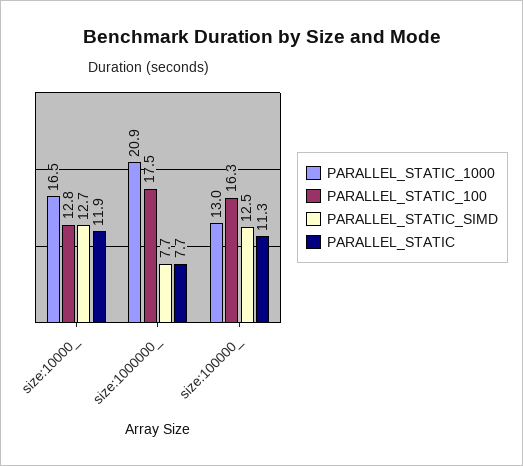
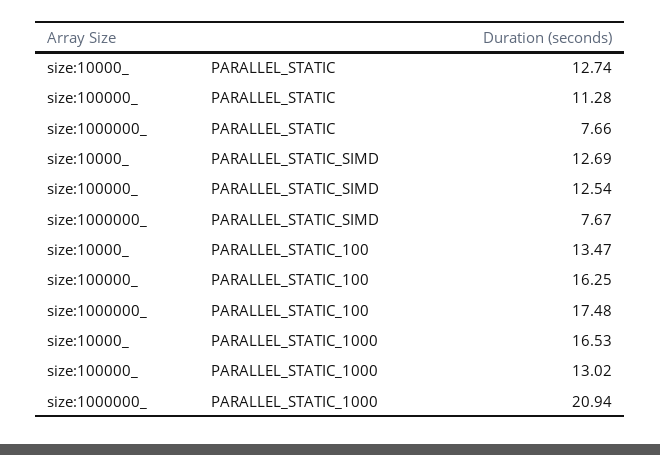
  {
    "PARALLEL_STATIC_1000": {
      "size:10000_": 16.53,
      "size:1000000_": 20.94,
      "size:100000_": 13.02
    },
    "PARALLEL_STATIC_100": {
-     "size:10000_": 12.8,
+     "size:10000_": 13.47,
      "size:1000000_": 17.48,
      "size:100000_": 16.25
    },
    "PARALLEL_STATIC_SIMD": {
      "size:10000_": 12.69,
      "size:1000000_": 7.67,
      "size:100000_": 12.54
    },
    "PARALLEL_STATIC": {
-     "size:10000_": 11.9,
+     "size:10000_": 12.74,
      "size:1000000_": 7.66,
      "size:100000_": 11.28
    }
  }

